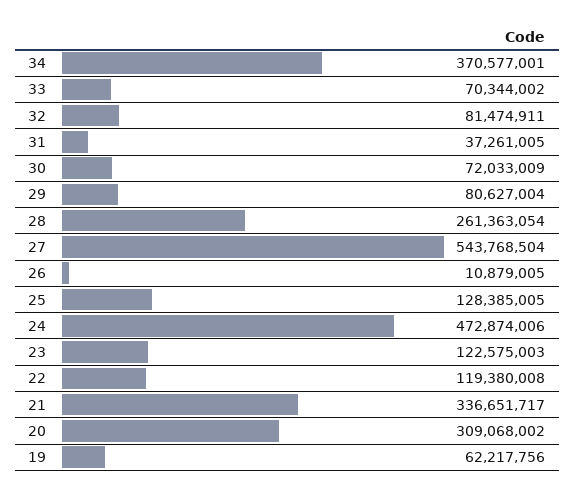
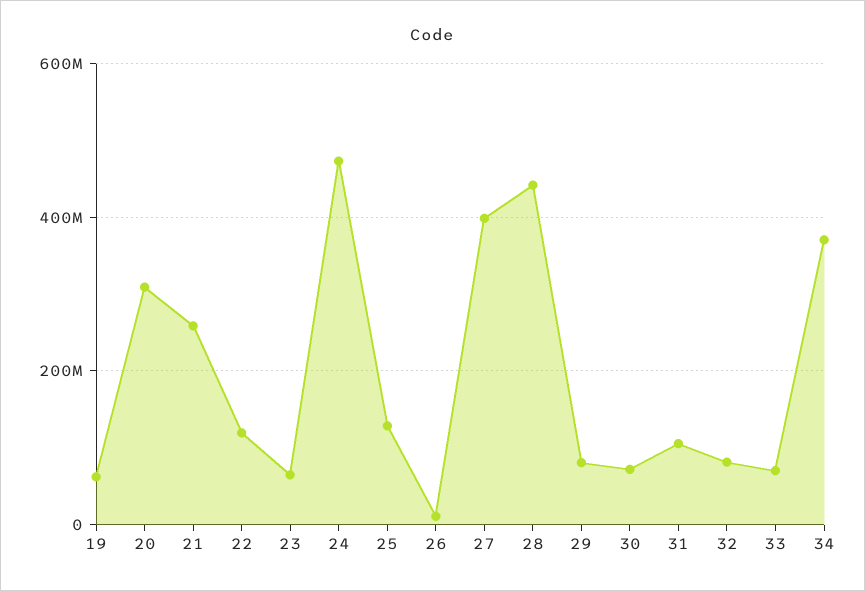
  {
    "34": 370577001,
    "33": 70344002,
    "32": 81474911,
-   "31": 37261005,
+   "31": 100000000,
    "30": 72033009,
    "29": 80627004,
-   "28": 261363054,
+   "28": 440000000,
-   "27": 543768504,
+   "27": 400000000,
    "26": 10879005,
    "25": 128385005,
    "24": 472874006,
-   "23": 122575003,
+   "23": 60000000,
    "22": 119380008,
-   "21": 336651717,
+   "21": 260000000,
    "20": 309068002,
    "19": 62217756
  }

